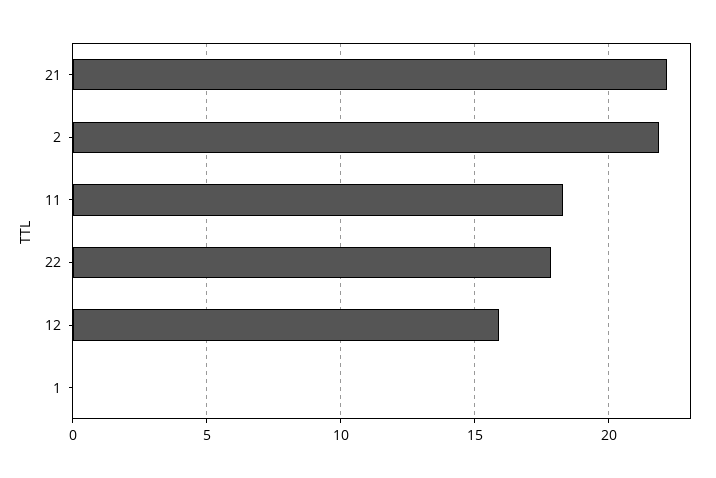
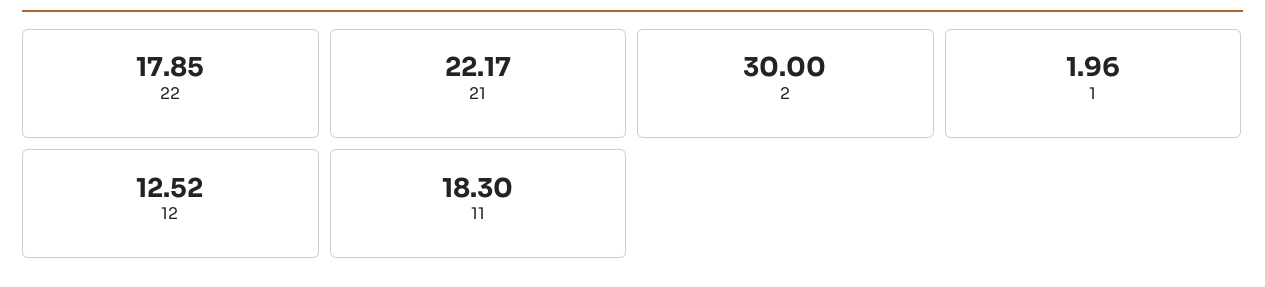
  {
    "21": 22.17,
-   "2": 22,
+   "2": 30,
    "11": 18.3,
    "22": 17.85,
-   "12": 16,
+   "12": 12.52,
-   "1": 0
+   "1": 1.96
  }

